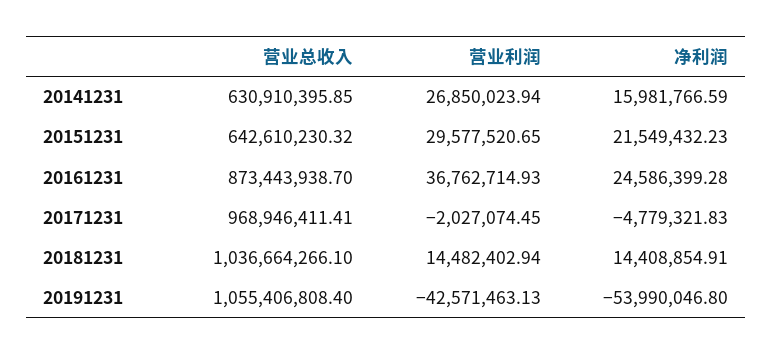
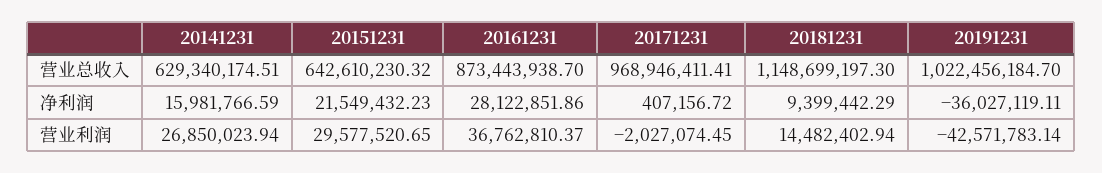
  {
    "营业总收入": {
-     "20141231": 630910395.85,
+     "20141231": 629340174.51,
      "20151231": 642610230.32,
      "20161231": 873443938.7,
      "20171231": 968946411.41,
-     "20181231": 1036664266.1,
+     "20181231": 1148699197.3,
-     "20191231": 1055406808.4
+     "20191231": 1022456184.7
    },
    "营业利润": {
      "20141231": 26850023.94,
      "20151231": 29577520.65,
-     "20161231": 36762714.93,
+     "20161231": 36762810.37,
      "20171231": -2027074.45,
      "20181231": 14482402.94,
-     "20191231": -42571463.13
+     "20191231": -42571783.14
    },
    "净利润": {
      "20141231": 15981766.59,
      "20151231": 21549432.23,
-     "20161231": 24586399.28,
+     "20161231": 28122851.86,
-     "20171231": -4779321.83,
+     "20171231": 407156.72,
-     "20181231": 14408854.91,
+     "20181231": 9399442.29,
-     "20191231": -53990046.8
+     "20191231": -36027119.11
    }
  }

